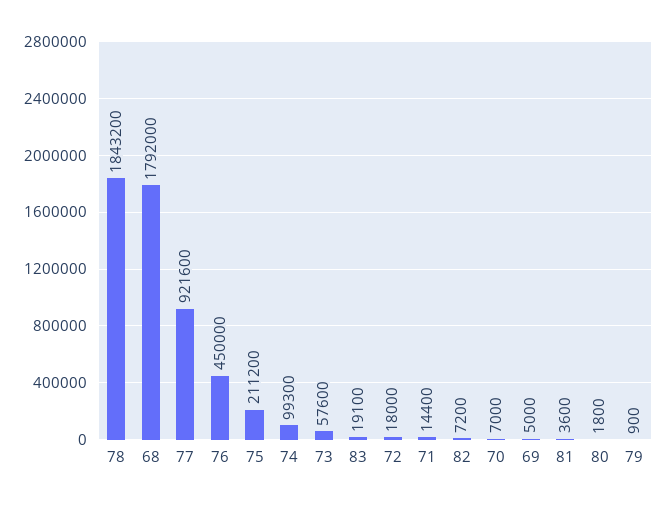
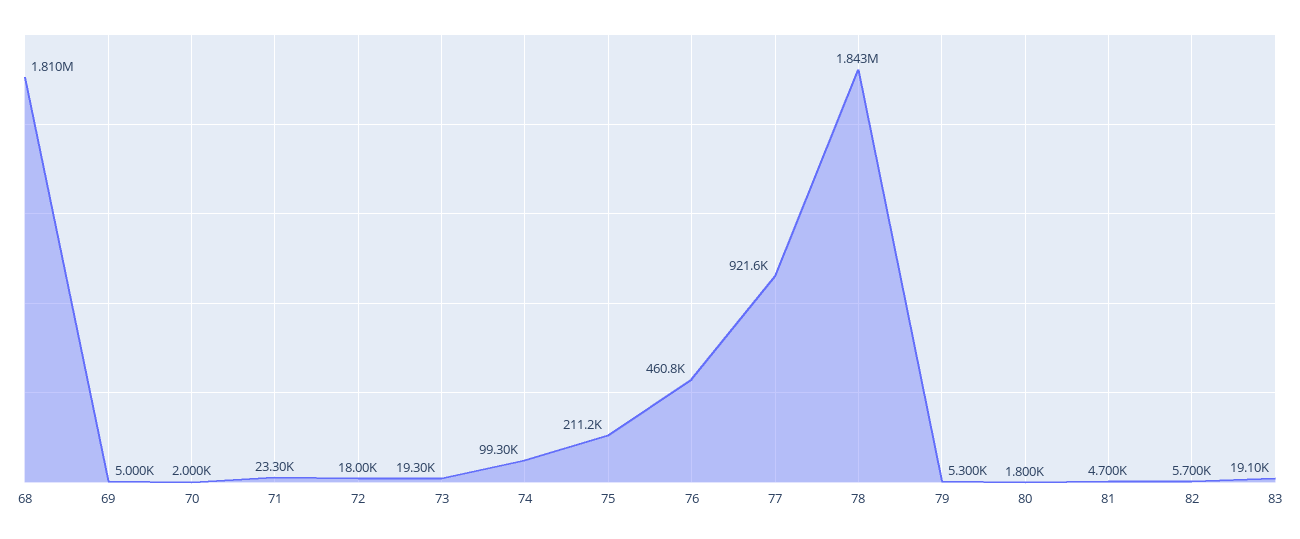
  {
    "78": 1843200,
-   "68": 1792000,
+   "68": 1810000,
    "77": 921600,
-   "76": 450000,
+   "76": 460800,
    "75": 211200,
    "74": 99300,
-   "73": 57600,
+   "73": 19300,
    "83": 19100,
    "72": 18000,
-   "71": 14400,
+   "71": 23300,
-   "82": 7200,
+   "82": 5700,
-   "70": 7000,
+   "70": 2000,
    "69": 5000,
-   "81": 3600,
+   "81": 4700,
    "80": 1800,
-   "79": 900
+   "79": 5300
  }

